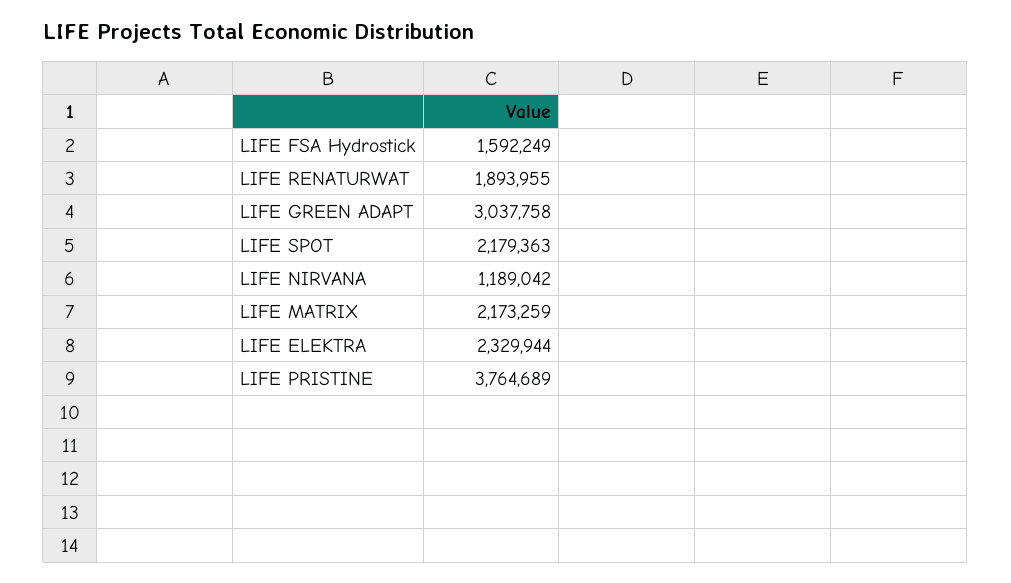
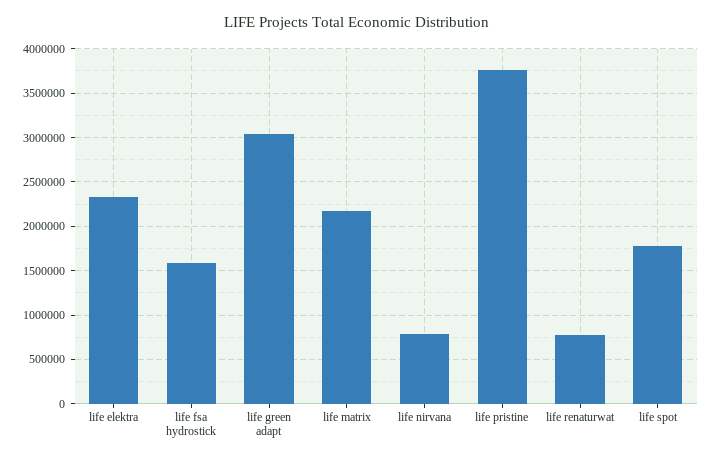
  {
    "LIFE FSA Hydrostick": 1592249,
-   "LIFE RENATURWAT": 1893955,
+   "LIFE RENATURWAT": 800000,
    "LIFE GREEN ADAPT": 3037758,
-   "LIFE SPOT": 2179363,
+   "LIFE SPOT": 1800000,
-   "LIFE NIRVANA": 1189042,
+   "LIFE NIRVANA": 800000,
    "LIFE MATRIX": 2173259,
    "LIFE ELEKTRA": 2329944,
    "LIFE PRISTINE": 3764689
  }

